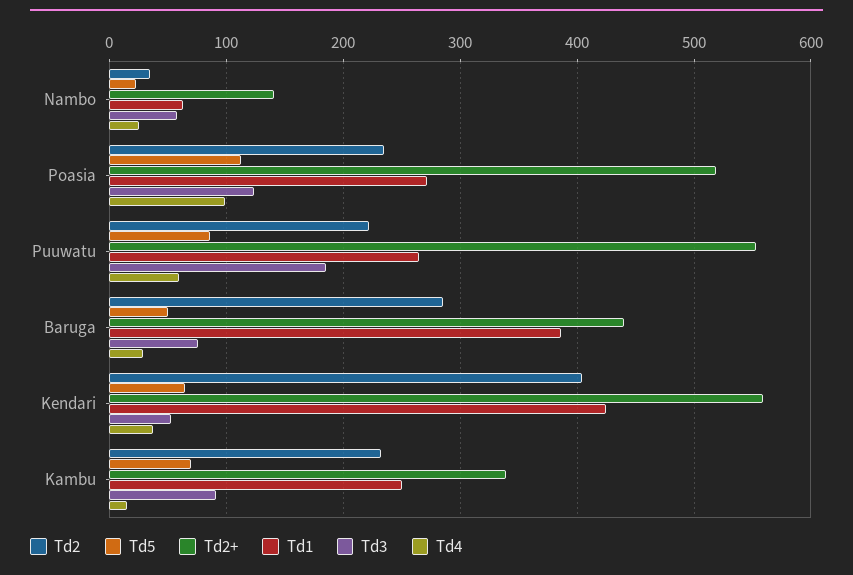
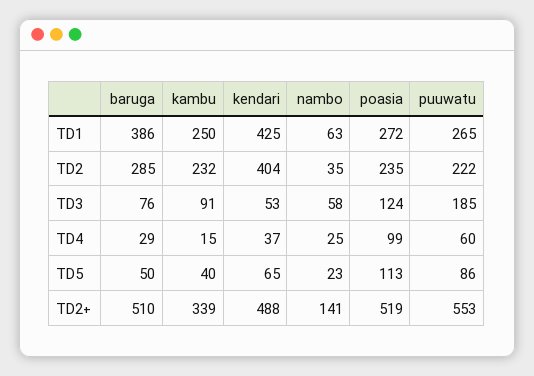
  {
    "Td2": {
      "Nambo": 35,
      "Poasia": 235,
      "Puuwatu": 222,
      "Baruga": 285,
      "Kendari": 404,
      "Kambu": 232
    },
    "Td5": {
      "Nambo": 23,
      "Poasia": 113,
      "Puuwatu": 86,
      "Baruga": 50,
      "Kendari": 65,
-     "Kambu": 70
+     "Kambu": 40
    },
    "Td2+": {
      "Nambo": 141,
      "Poasia": 519,
      "Puuwatu": 553,
-     "Baruga": 440,
+     "Baruga": 510,
-     "Kendari": 560,
+     "Kendari": 488,
      "Kambu": 339
    },
    "Td1": {
      "Nambo": 63,
      "Poasia": 272,
      "Puuwatu": 265,
      "Baruga": 386,
      "Kendari": 425,
      "Kambu": 250
    },
    "Td3": {
      "Nambo": 58,
      "Poasia": 124,
      "Puuwatu": 185,
      "Baruga": 76,
      "Kendari": 53,
      "Kambu": 91
    },
    "Td4": {
      "Nambo": 25,
      "Poasia": 99,
      "Puuwatu": 60,
      "Baruga": 29,
      "Kendari": 37,
      "Kambu": 15
    }
  }

